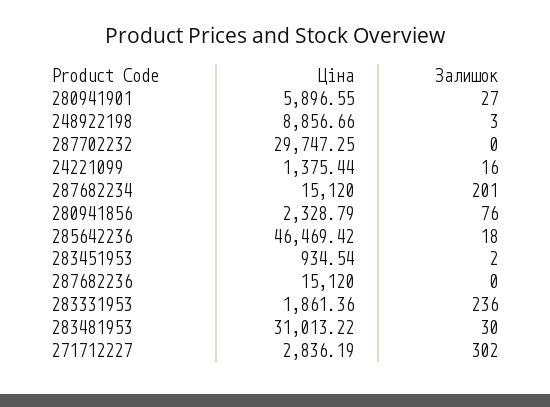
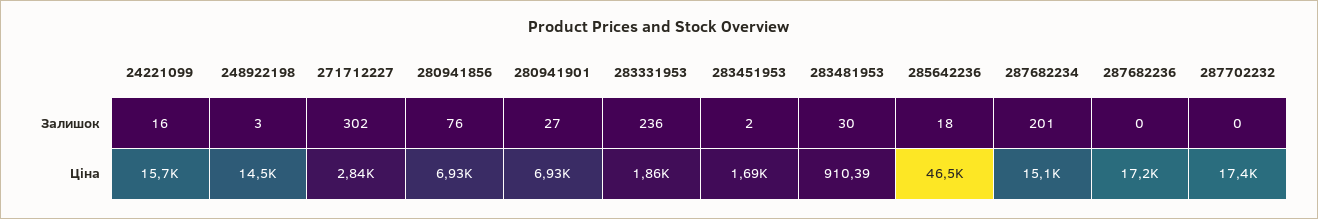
  {
    "Ціна": {
-     "280941901": 5896.55,
+     "280941901": 6930,
-     "248922198": 8856.66,
+     "248922198": 14500,
-     "287702232": 29747.25,
+     "287702232": 17400,
-     "24221099": 1375.44,
+     "24221099": 15700,
      "287682234": 15120,
-     "280941856": 2328.79,
+     "280941856": 6930,
      "285642236": 46469.42,
-     "283451953": 934.54,
+     "283451953": 1690,
-     "287682236": 15120,
+     "287682236": 17200,
      "283331953": 1861.36,
-     "283481953": 31013.22,
+     "283481953": 910.39,
      "271712227": 2836.19
    },
    "Залишок": {
      "280941901": 27,
      "248922198": 3,
      "287702232": 0,
      "24221099": 16,
      "287682234": 201,
      "280941856": 76,
      "285642236": 18,
      "283451953": 2,
      "287682236": 0,
      "283331953": 236,
      "283481953": 30,
      "271712227": 302
    }
  }

